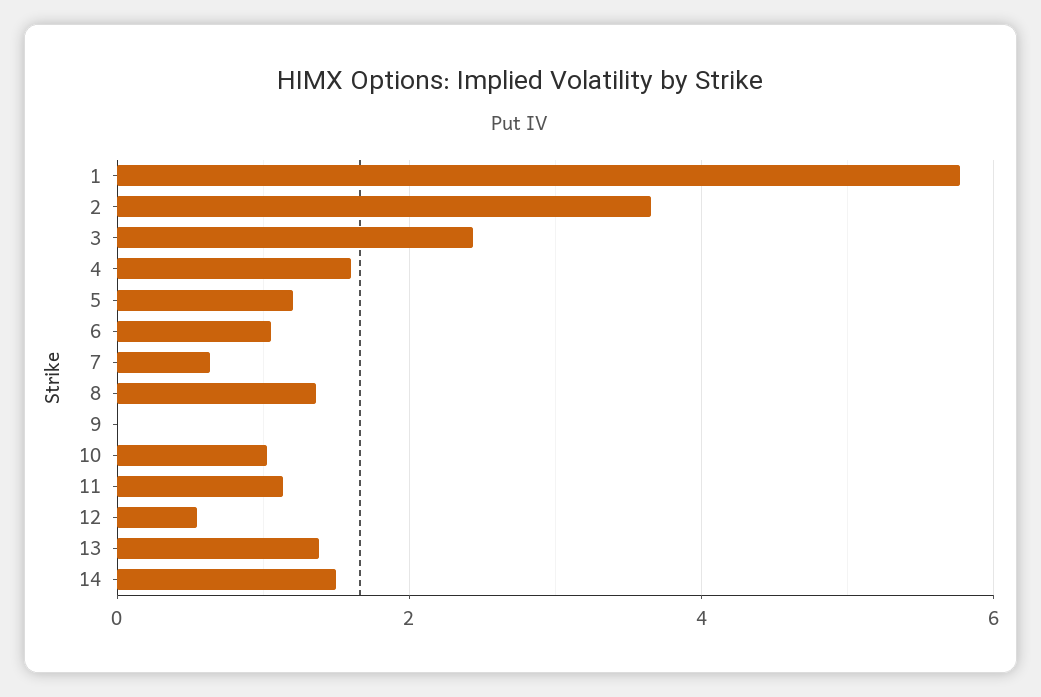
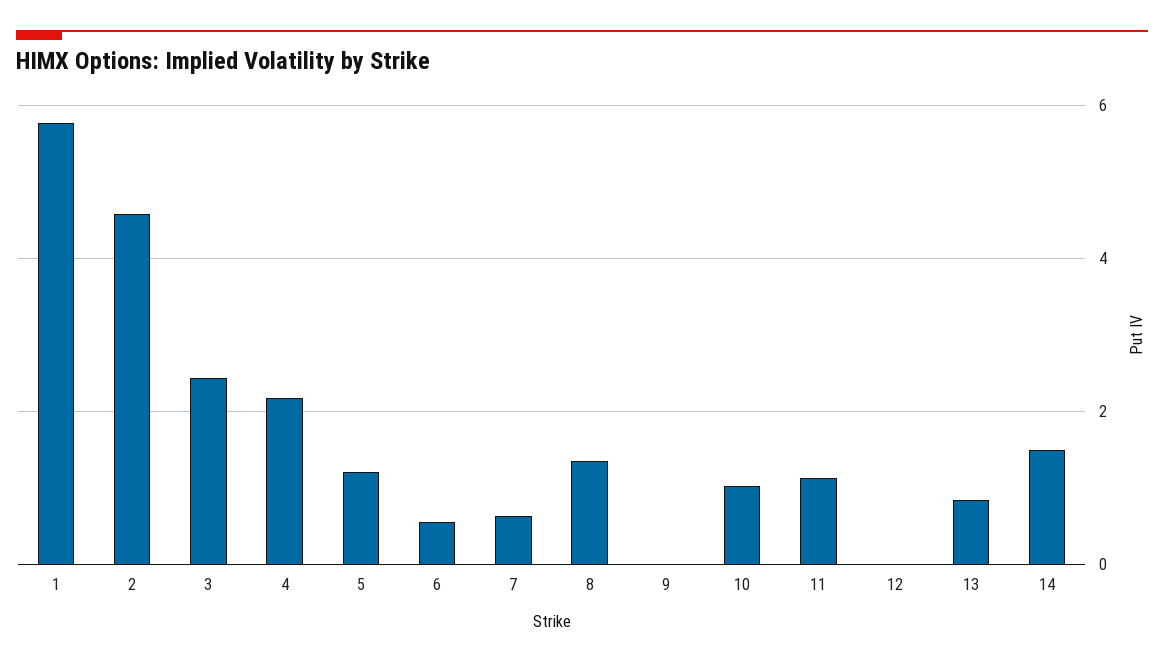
  {
    "1": 5.8,
-   "2": 3.6,
+   "2": 4.6,
    "3": 2.4,
-   "4": 1.6,
+   "4": 2.2,
    "5": 1.2,
-   "6": 1,
+   "6": 0.6,
    "7": 0.6,
    "8": 1.4,
    "9": 0,
    "10": 1,
    "11": 1.2,
-   "12": 0.6,
+   "12": 0,
-   "13": 1.4,
+   "13": 0.8,
    "14": 1.6
  }

